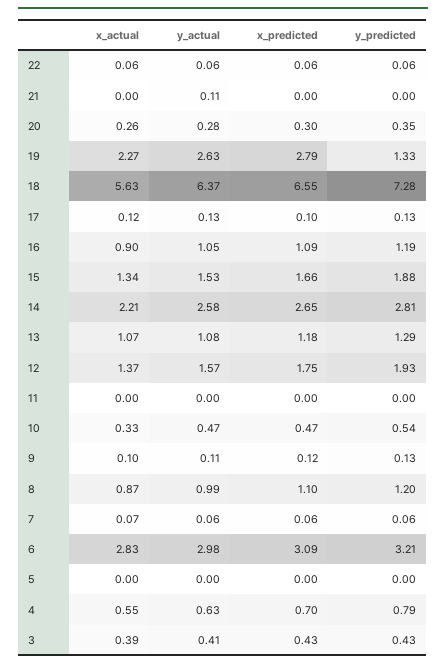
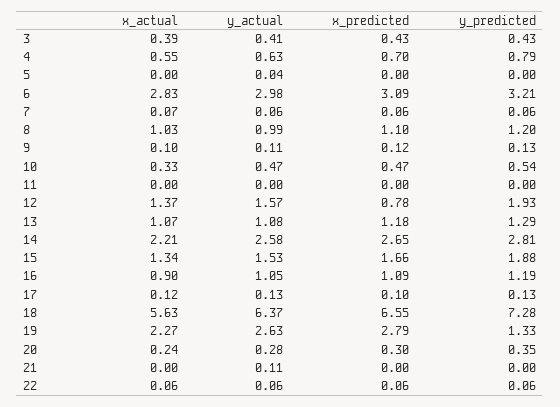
  {
    "x_actual": {
      "22": 0.06,
      "21": 0,
-     "20": 0.26,
+     "20": 0.24,
      "19": 2.27,
      "18": 5.63,
      "17": 0.12,
      "16": 0.9,
      "15": 1.34,
      "14": 2.21,
      "13": 1.07,
      "12": 1.37,
      "11": 0,
      "10": 0.33,
      "9": 0.1,
-     "8": 0.87,
+     "8": 1.03,
      "7": 0.07,
      "6": 2.83,
      "5": 0,
      "4": 0.55,
      "3": 0.39
    },
    "y_actual": {
      "22": 0.06,
      "21": 0.11,
      "20": 0.28,
      "19": 2.63,
      "18": 6.37,
      "17": 0.13,
      "16": 1.05,
      "15": 1.53,
      "14": 2.58,
      "13": 1.08,
      "12": 1.57,
      "11": 0,
      "10": 0.47,
      "9": 0.11,
      "8": 0.99,
      "7": 0.06,
      "6": 2.98,
-     "5": 0,
+     "5": 0.04,
      "4": 0.63,
      "3": 0.41
    },
    "x_predicted": {
      "22": 0.06,
      "21": 0,
      "20": 0.3,
      "19": 2.79,
      "18": 6.55,
      "17": 0.1,
      "16": 1.09,
      "15": 1.66,
      "14": 2.65,
      "13": 1.18,
-     "12": 1.75,
+     "12": 0.78,
      "11": 0,
      "10": 0.47,
      "9": 0.12,
      "8": 1.1,
      "7": 0.06,
      "6": 3.09,
      "5": 0,
      "4": 0.7,
      "3": 0.43
    },
    "y_predicted": {
      "22": 0.06,
      "21": 0,
      "20": 0.35,
      "19": 1.33,
      "18": 7.28,
      "17": 0.13,
      "16": 1.19,
      "15": 1.88,
      "14": 2.81,
      "13": 1.29,
      "12": 1.93,
      "11": 0,
      "10": 0.54,
      "9": 0.13,
      "8": 1.2,
      "7": 0.06,
      "6": 3.21,
      "5": 0,
      "4": 0.79,
      "3": 0.43
    }
  }

